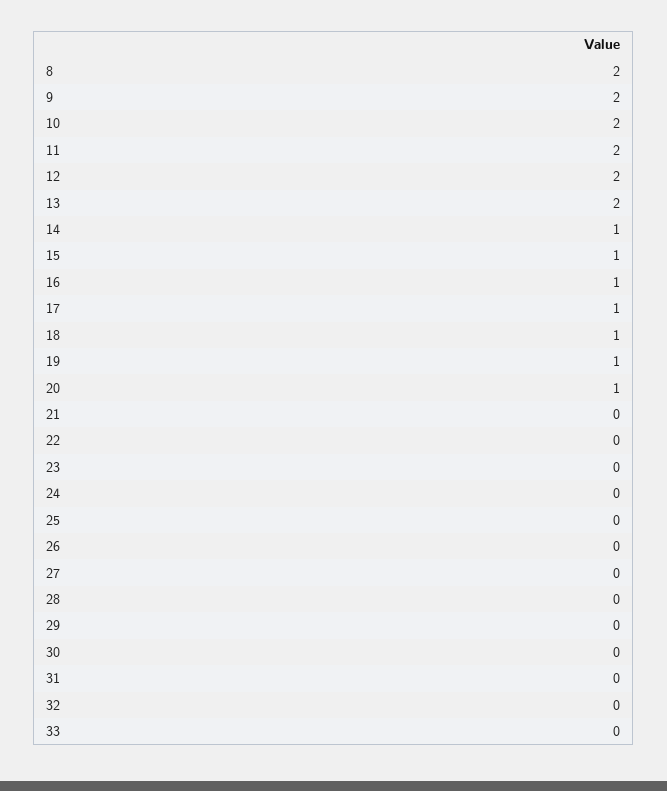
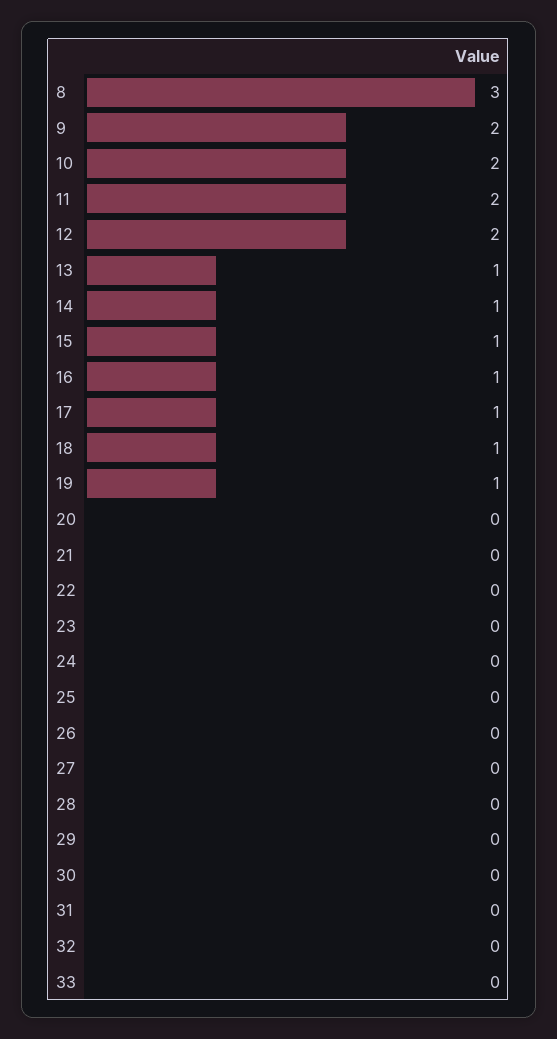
  {
-   "8": 2,
+   "8": 3,
    "9": 2,
    "10": 2,
    "11": 2,
    "12": 2,
-   "13": 2,
+   "13": 1,
    "14": 1,
    "15": 1,
    "16": 1,
    "17": 1,
    "18": 1,
    "19": 1,
-   "20": 1,
+   "20": 0,
    "21": 0,
    "22": 0,
    "23": 0,
    "24": 0,
    "25": 0,
    "26": 0,
    "27": 0,
    "28": 0,
    "29": 0,
    "30": 0,
    "31": 0,
    "32": 0,
    "33": 0
  }

